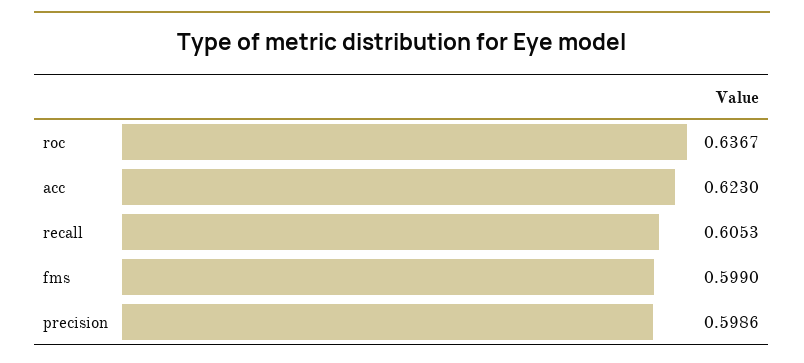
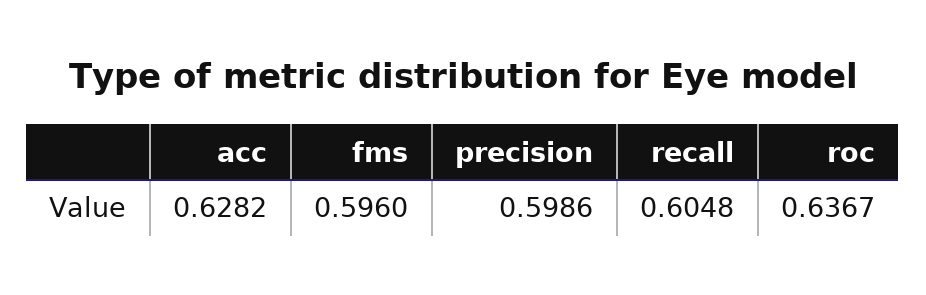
  {
    "roc": 0.6367,
-   "acc": 0.623,
+   "acc": 0.6282,
-   "recall": 0.6053,
+   "recall": 0.6048,
-   "fms": 0.599,
+   "fms": 0.596,
    "precision": 0.5986
  }

